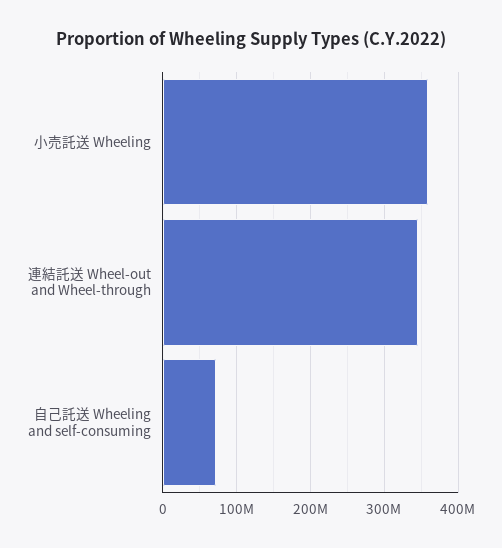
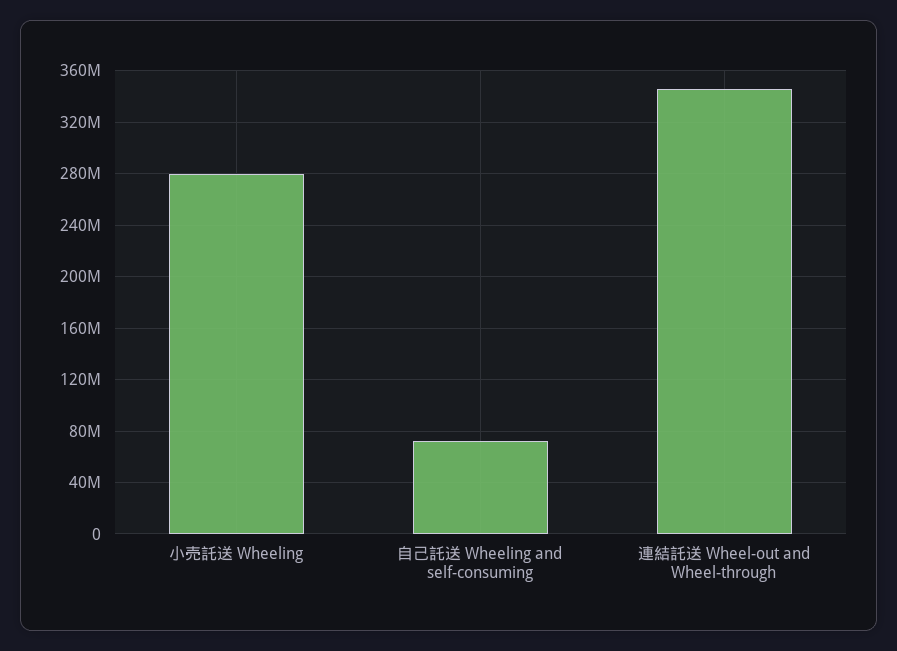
  {
-   "小売託送 Wheeling": 360000000,
+   "小売託送 Wheeling": 280000000,
    "連結託送 Wheel-out and Wheel-through": 345000000,
    "自己託送 Wheeling and self-consuming": 70000000
  }

